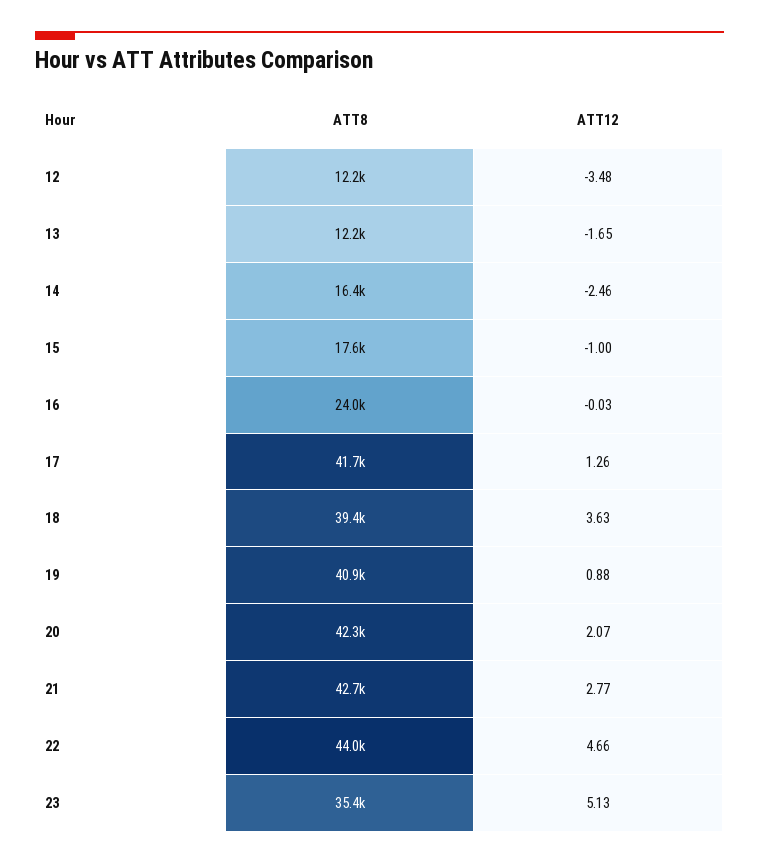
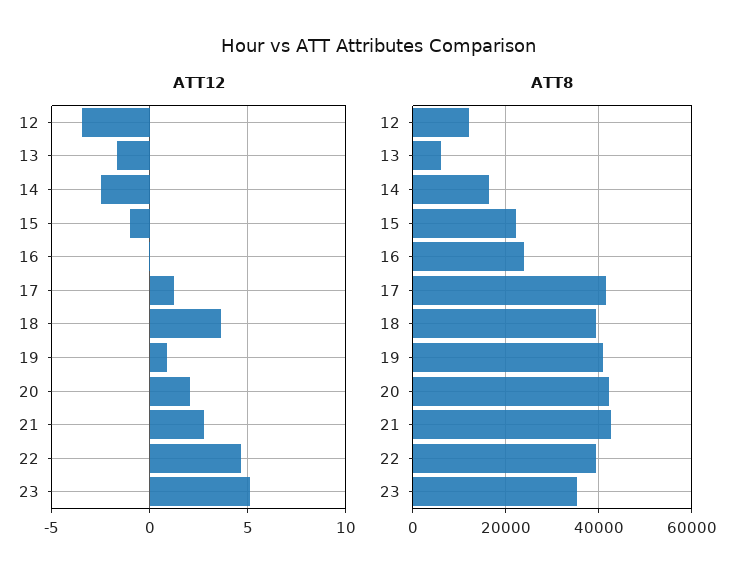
  {
    "ATT8": {
      "12": 12200,
-     "13": 12200,
+     "13": 6000,
      "14": 16400,
-     "15": 17600,
+     "15": 22000,
      "16": 24000,
      "17": 41700,
      "18": 39400,
      "19": 40900,
      "20": 42300,
      "21": 42700,
-     "22": 44000,
+     "22": 40000,
      "23": 35400
    },
    "ATT12": {
      "12": -3.48,
      "13": -1.65,
      "14": -2.46,
      "15": -1,
      "16": -0.03,
      "17": 1.26,
      "18": 3.63,
      "19": 0.88,
      "20": 2.07,
      "21": 2.77,
      "22": 4.66,
      "23": 5.13
    }
  }

